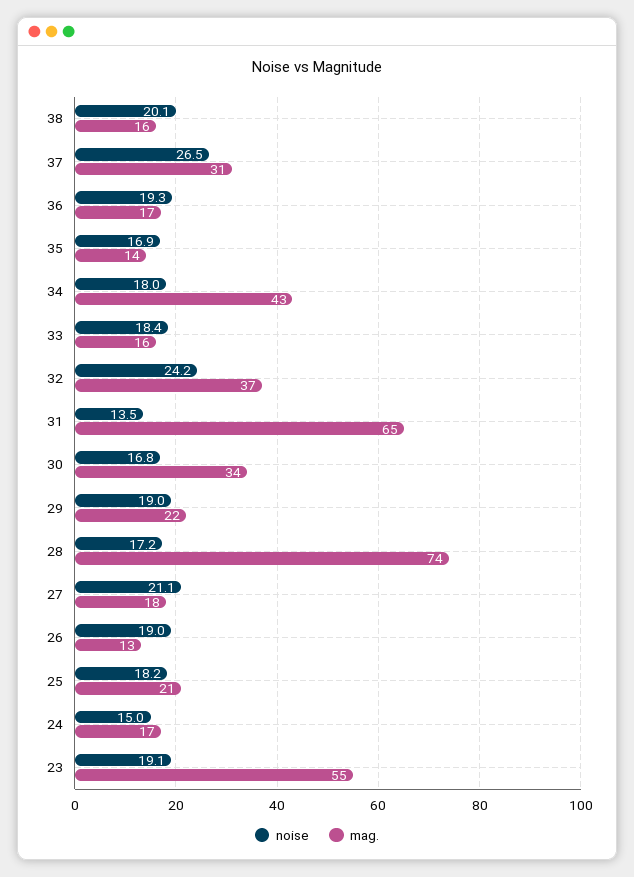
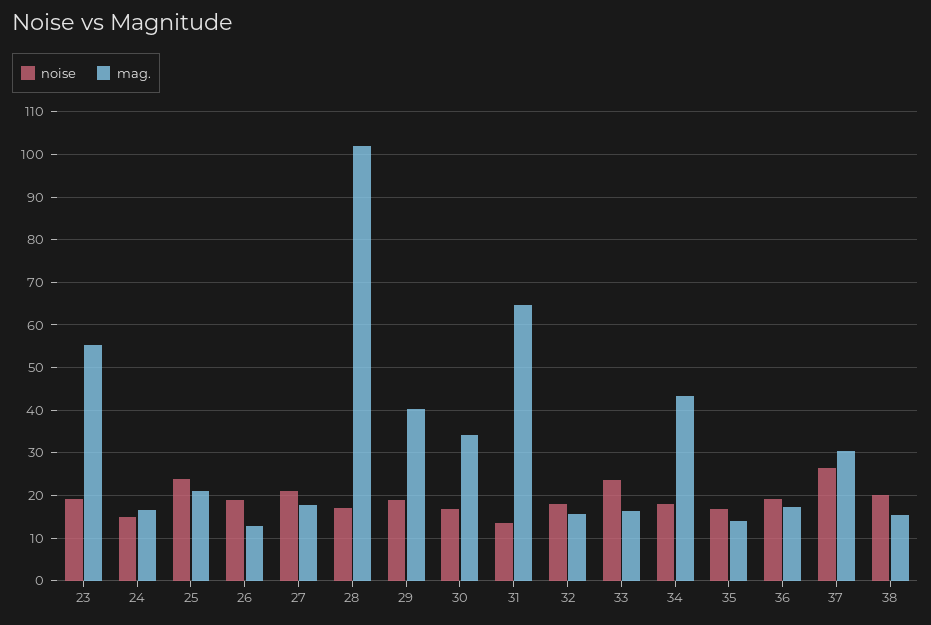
  {
    "noise": {
      "38": 20.1,
      "37": 26.5,
      "36": 19.3,
      "35": 16.9,
      "34": 18,
-     "33": 18.4,
+     "33": 24,
-     "32": 24.2,
+     "32": 18,
      "31": 13.5,
      "30": 16.8,
      "29": 19,
      "28": 17.2,
      "27": 21.1,
      "26": 19,
-     "25": 18.2,
+     "25": 24,
      "24": 15,
      "23": 19.1
    },
    "mag.": {
      "38": 16,
      "37": 31,
      "36": 17,
      "35": 14,
      "34": 43,
      "33": 16,
-     "32": 37,
+     "32": 16,
      "31": 65,
      "30": 34,
-     "29": 22,
+     "29": 40,
-     "28": 74,
+     "28": 102,
      "27": 18,
      "26": 13,
      "25": 21,
      "24": 17,
      "23": 55
    }
  }

